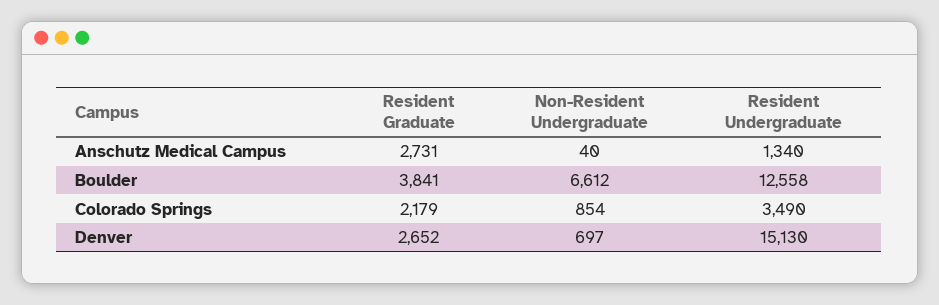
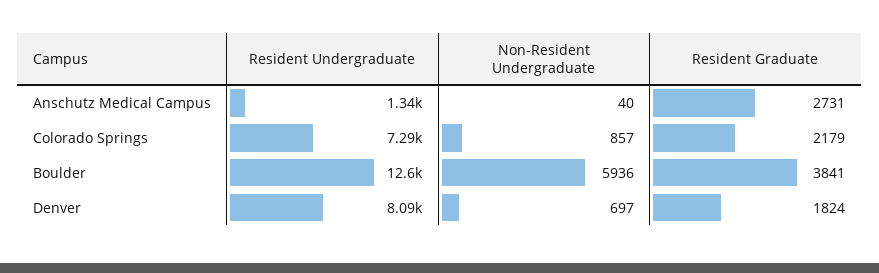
  {
    "Resident Graduate": {
      "Anschutz Medical Campus": 2731,
      "Boulder": 3841,
      "Colorado Springs": 2179,
-     "Denver": 2652
+     "Denver": 1824
    },
    "Non-Resident Undergraduate": {
      "Anschutz Medical Campus": 40,
-     "Boulder": 6612,
+     "Boulder": 5936,
-     "Colorado Springs": 854,
+     "Colorado Springs": 857,
      "Denver": 697
    },
    "Resident Undergraduate": {
      "Anschutz Medical Campus": 1340,
      "Boulder": 12558,
-     "Colorado Springs": 3490,
+     "Colorado Springs": 7290,
-     "Denver": 15130
+     "Denver": 8090
    }
  }

